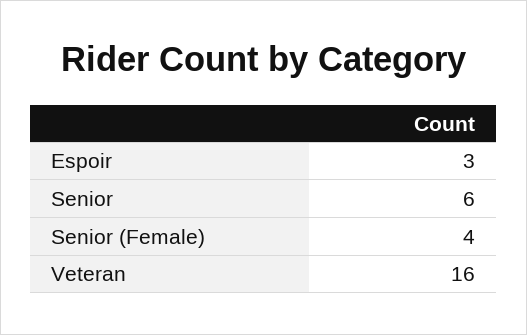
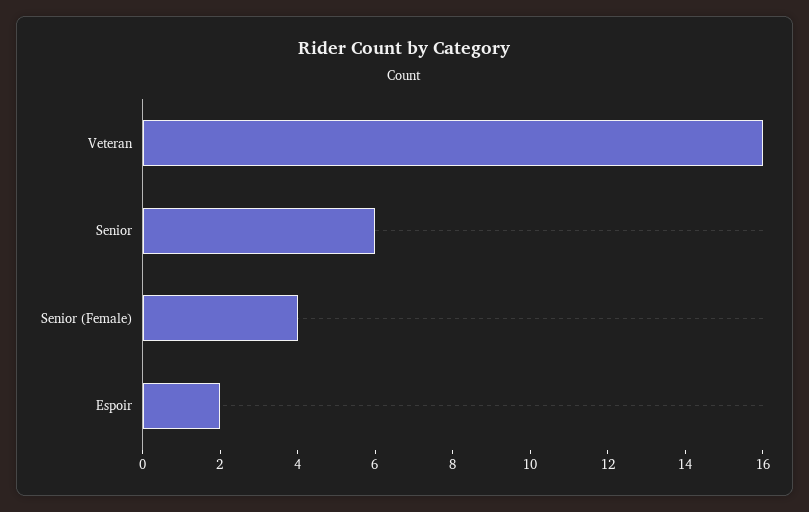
  {
-   "Espoir": 3,
+   "Espoir": 2,
    "Senior": 6,
    "Senior (Female)": 4,
    "Veteran": 16
  }

